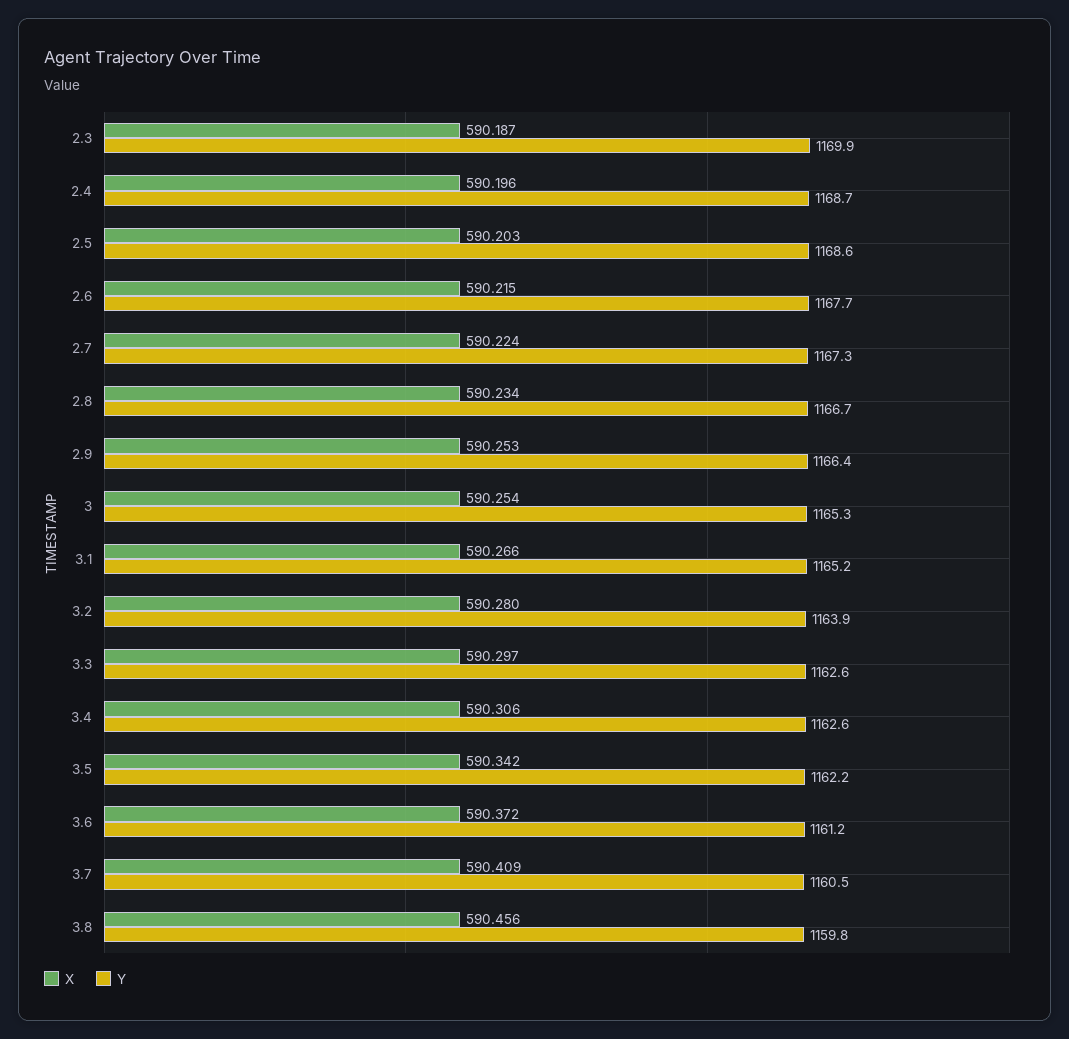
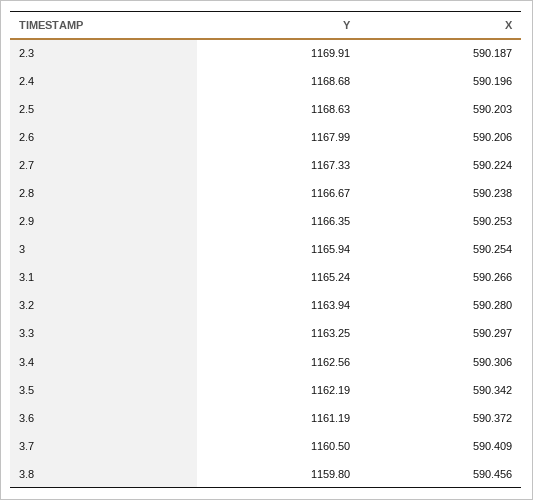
  {
    "X": {
      "2.3": 590.187,
      "2.4": 590.196,
      "2.5": 590.203,
-     "2.6": 590.215,
+     "2.6": 590.206,
      "2.7": 590.224,
-     "2.8": 590.234,
+     "2.8": 590.238,
      "2.9": 590.253,
      "3": 590.254,
      "3.1": 590.266,
      "3.2": 590.28,
      "3.3": 590.297,
      "3.4": 590.306,
      "3.5": 590.342,
      "3.6": 590.372,
      "3.7": 590.409,
      "3.8": 590.456
    },
    "Y": {
      "2.3": 1169.91,
      "2.4": 1168.68,
      "2.5": 1168.63,
-     "2.6": 1167.7,
+     "2.6": 1167.99,
      "2.7": 1167.33,
      "2.8": 1166.67,
      "2.9": 1166.35,
-     "3": 1165.3,
+     "3": 1165.94,
      "3.1": 1165.24,
      "3.2": 1163.94,
-     "3.3": 1162.6,
+     "3.3": 1163.25,
      "3.4": 1162.56,
      "3.5": 1162.19,
      "3.6": 1161.19,
      "3.7": 1160.5,
      "3.8": 1159.8
    }
  }

